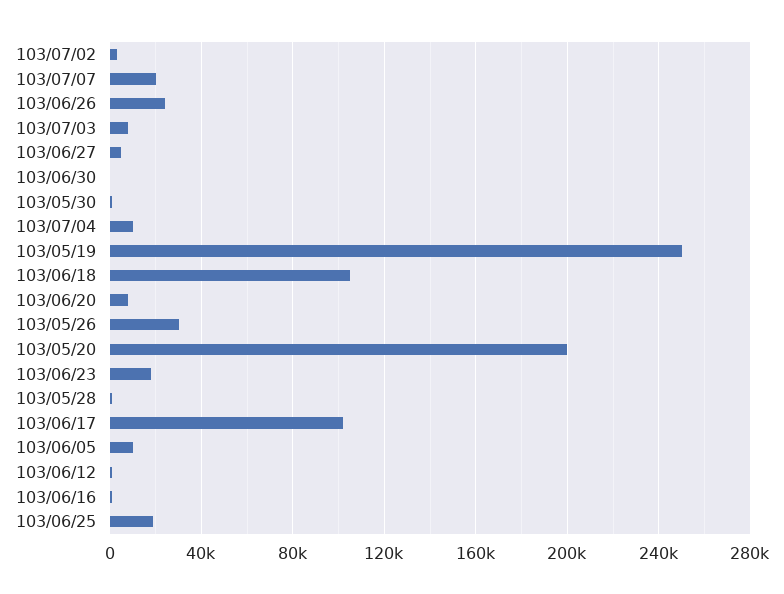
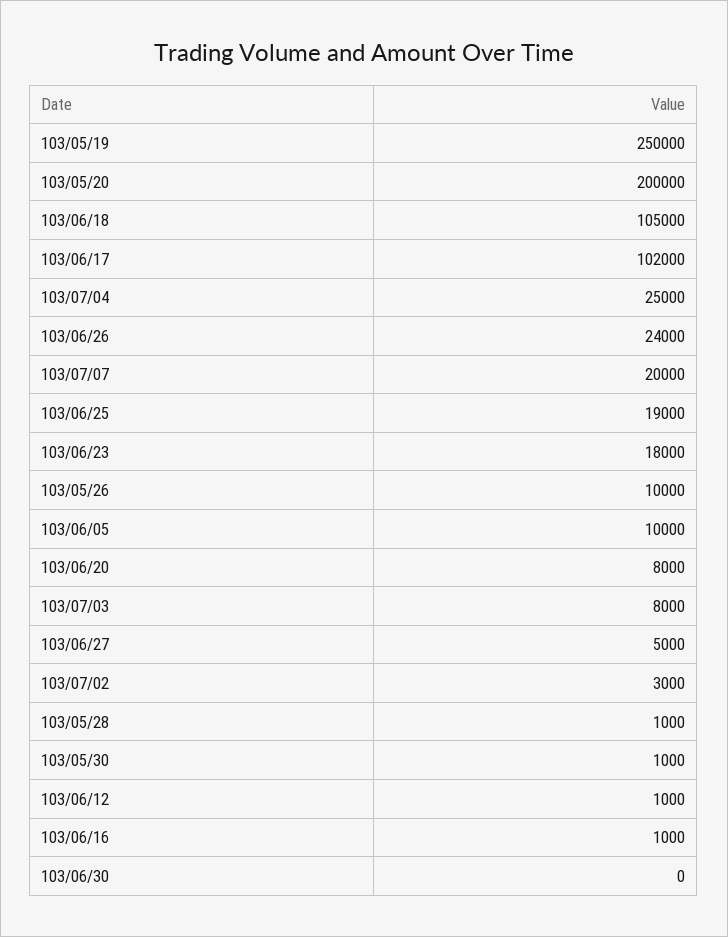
  {
    "103/07/02": 3000,
    "103/07/07": 20000,
    "103/06/26": 24000,
    "103/07/03": 8000,
    "103/06/27": 5000,
    "103/06/30": 0,
    "103/05/30": 1000,
-   "103/07/04": 10000,
+   "103/07/04": 25000,
    "103/05/19": 250000,
    "103/06/18": 105000,
    "103/06/20": 8000,
-   "103/05/26": 30000,
+   "103/05/26": 10000,
    "103/05/20": 200000,
    "103/06/23": 18000,
    "103/05/28": 1000,
    "103/06/17": 102000,
    "103/06/05": 10000,
    "103/06/12": 1000,
    "103/06/16": 1000,
    "103/06/25": 19000
  }

